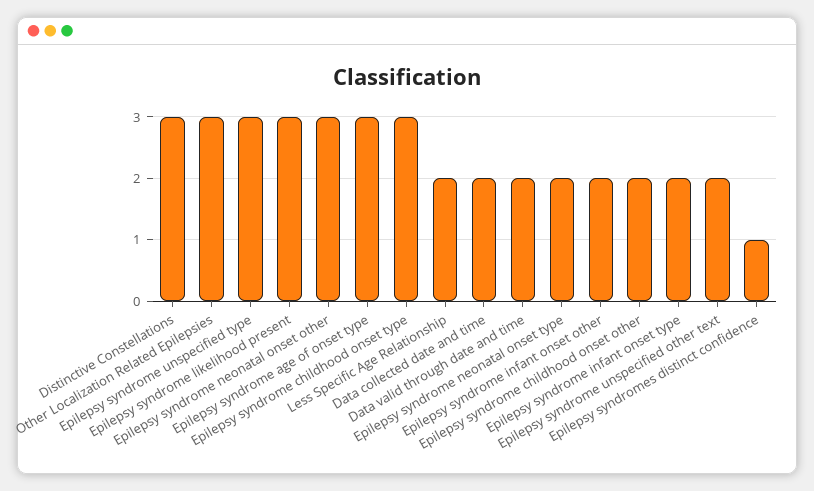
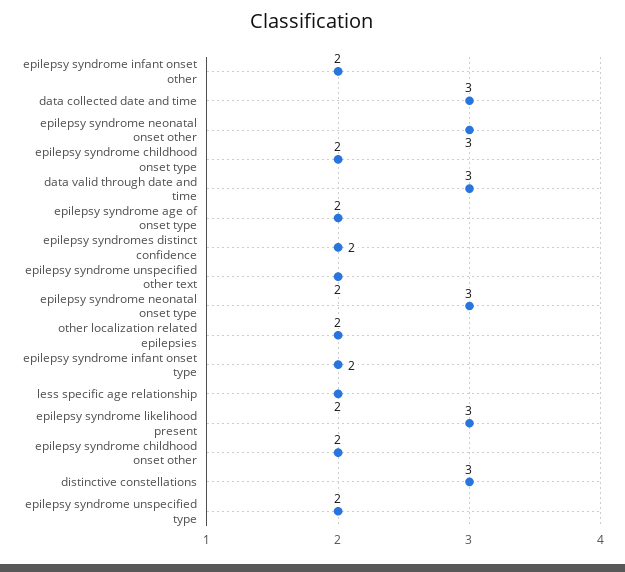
  {
    "Distinctive Constellations": 3,
-   "Other Localization Related Epilepsies": 3,
+   "Other Localization Related Epilepsies": 2,
-   "Epilepsy syndrome unspecified type": 3,
+   "Epilepsy syndrome unspecified type": 2,
    "Epilepsy syndrome likelihood present": 3,
    "Epilepsy syndrome neonatal onset other": 3,
-   "Epilepsy syndrome age of onset type": 3,
+   "Epilepsy syndrome age of onset type": 2,
-   "Epilepsy syndrome childhood onset type": 3,
+   "Epilepsy syndrome childhood onset type": 2,
    "Less Specific Age Relationship": 2,
-   "Data collected date and time": 2,
+   "Data collected date and time": 3,
-   "Data valid through date and time": 2,
+   "Data valid through date and time": 3,
-   "Epilepsy syndrome neonatal onset type": 2,
+   "Epilepsy syndrome neonatal onset type": 3,
    "Epilepsy syndrome infant onset other": 2,
    "Epilepsy syndrome childhood onset other": 2,
    "Epilepsy syndrome infant onset type": 2,
    "Epilepsy syndrome unspecified other text": 2,
-   "Epilepsy syndromes distinct confidence": 1
+   "Epilepsy syndromes distinct confidence": 2
  }

